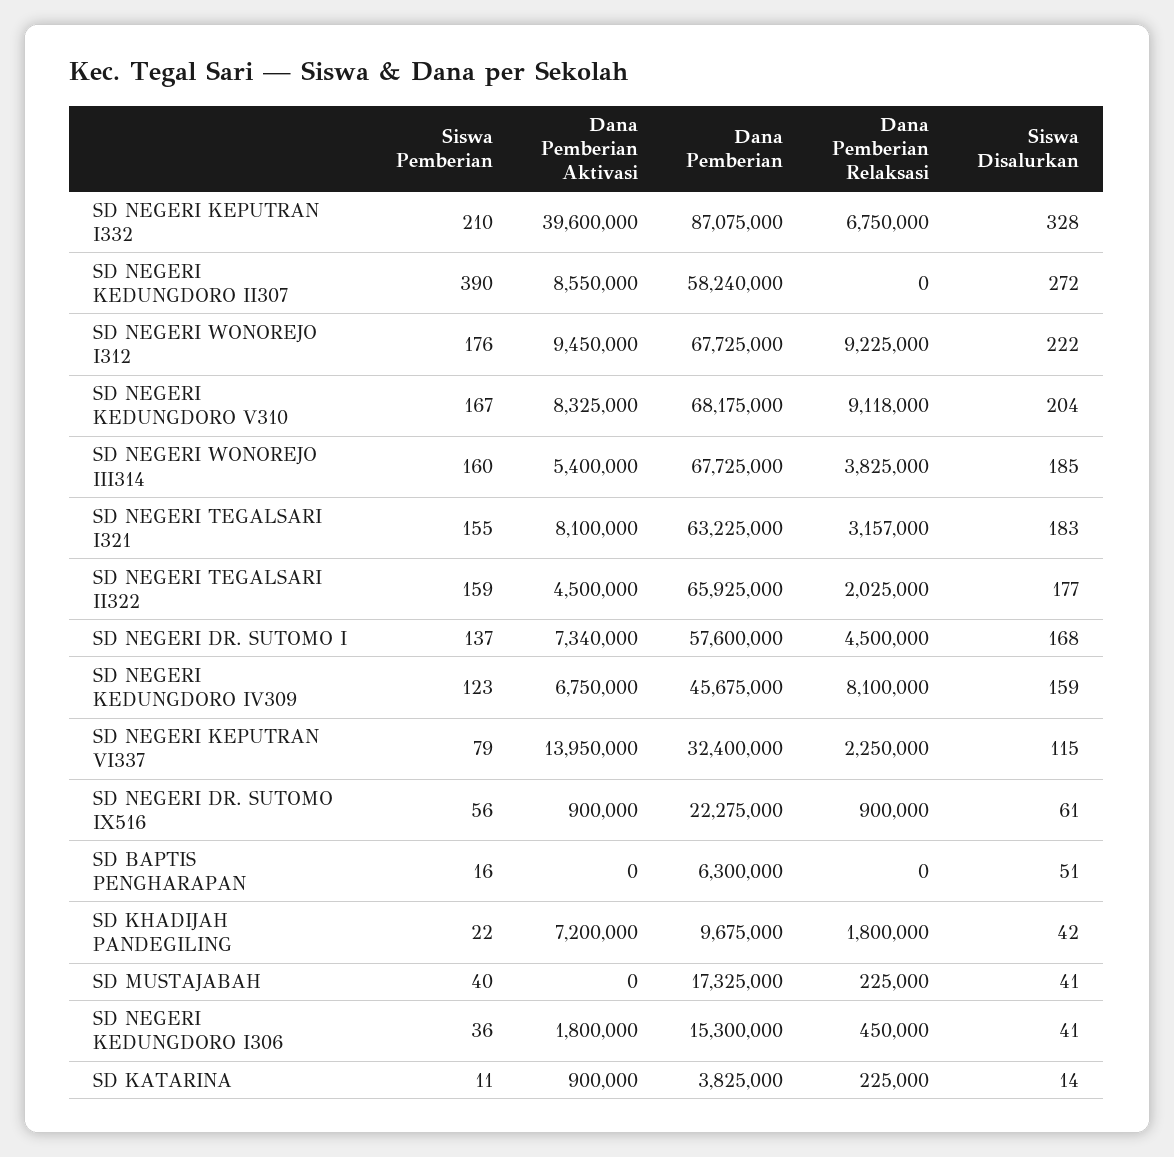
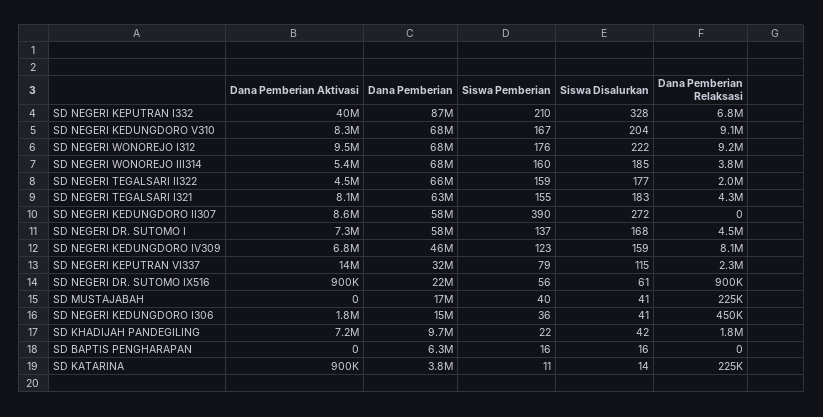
  {
    "Siswa Pemberian": {
      "SD NEGERI KEPUTRAN I332": 210,
      "SD NEGERI KEDUNGDORO II307": 390,
      "SD NEGERI WONOREJO I312": 176,
      "SD NEGERI KEDUNGDORO V310": 167,
      "SD NEGERI WONOREJO III314": 160,
      "SD NEGERI TEGALSARI I321": 155,
      "SD NEGERI TEGALSARI II322": 159,
      "SD NEGERI DR. SUTOMO I": 137,
      "SD NEGERI KEDUNGDORO IV309": 123,
      "SD NEGERI KEPUTRAN VI337": 79,
      "SD NEGERI DR. SUTOMO IX516": 56,
      "SD BAPTIS PENGHARAPAN": 16,
      "SD KHADIJAH PANDEGILING": 22,
      "SD MUSTAJABAH": 40,
      "SD NEGERI KEDUNGDORO I306": 36,
      "SD KATARINA": 11
    },
    "Dana Pemberian Aktivasi": {
      "SD NEGERI KEPUTRAN I332": 39600000,
      "SD NEGERI KEDUNGDORO II307": 8550000,
      "SD NEGERI WONOREJO I312": 9450000,
      "SD NEGERI KEDUNGDORO V310": 8325000,
      "SD NEGERI WONOREJO III314": 5400000,
      "SD NEGERI TEGALSARI I321": 8100000,
      "SD NEGERI TEGALSARI II322": 4500000,
      "SD NEGERI DR. SUTOMO I": 7340000,
      "SD NEGERI KEDUNGDORO IV309": 6750000,
      "SD NEGERI KEPUTRAN VI337": 13950000,
      "SD NEGERI DR. SUTOMO IX516": 900000,
      "SD BAPTIS PENGHARAPAN": 0,
      "SD KHADIJAH PANDEGILING": 7200000,
      "SD MUSTAJABAH": 0,
      "SD NEGERI KEDUNGDORO I306": 1800000,
      "SD KATARINA": 900000
    },
    "Dana Pemberian": {
      "SD NEGERI KEPUTRAN I332": 87075000,
      "SD NEGERI KEDUNGDORO II307": 58240000,
      "SD NEGERI WONOREJO I312": 67725000,
      "SD NEGERI KEDUNGDORO V310": 68175000,
      "SD NEGERI WONOREJO III314": 67725000,
      "SD NEGERI TEGALSARI I321": 63225000,
      "SD NEGERI TEGALSARI II322": 65925000,
      "SD NEGERI DR. SUTOMO I": 57600000,
      "SD NEGERI KEDUNGDORO IV309": 45675000,
      "SD NEGERI KEPUTRAN VI337": 32400000,
      "SD NEGERI DR. SUTOMO IX516": 22275000,
      "SD BAPTIS PENGHARAPAN": 6300000,
      "SD KHADIJAH PANDEGILING": 9675000,
      "SD MUSTAJABAH": 17325000,
      "SD NEGERI KEDUNGDORO I306": 15300000,
      "SD KATARINA": 3825000
    },
    "Dana Pemberian Relaksasi": {
      "SD NEGERI KEPUTRAN I332": 6750000,
      "SD NEGERI KEDUNGDORO II307": 0,
      "SD NEGERI WONOREJO I312": 9225000,
      "SD NEGERI KEDUNGDORO V310": 9118000,
      "SD NEGERI WONOREJO III314": 3825000,
-     "SD NEGERI TEGALSARI I321": 3157000,
+     "SD NEGERI TEGALSARI I321": 4300000,
      "SD NEGERI TEGALSARI II322": 2025000,
      "SD NEGERI DR. SUTOMO I": 4500000,
      "SD NEGERI KEDUNGDORO IV309": 8100000,
      "SD NEGERI KEPUTRAN VI337": 2250000,
      "SD NEGERI DR. SUTOMO IX516": 900000,
      "SD BAPTIS PENGHARAPAN": 0,
      "SD KHADIJAH PANDEGILING": 1800000,
      "SD MUSTAJABAH": 225000,
      "SD NEGERI KEDUNGDORO I306": 450000,
      "SD KATARINA": 225000
    },
    "Siswa Disalurkan": {
      "SD NEGERI KEPUTRAN I332": 328,
      "SD NEGERI KEDUNGDORO II307": 272,
      "SD NEGERI WONOREJO I312": 222,
      "SD NEGERI KEDUNGDORO V310": 204,
      "SD NEGERI WONOREJO III314": 185,
      "SD NEGERI TEGALSARI I321": 183,
      "SD NEGERI TEGALSARI II322": 177,
      "SD NEGERI DR. SUTOMO I": 168,
      "SD NEGERI KEDUNGDORO IV309": 159,
      "SD NEGERI KEPUTRAN VI337": 115,
      "SD NEGERI DR. SUTOMO IX516": 61,
-     "SD BAPTIS PENGHARAPAN": 51,
+     "SD BAPTIS PENGHARAPAN": 16,
      "SD KHADIJAH PANDEGILING": 42,
      "SD MUSTAJABAH": 41,
      "SD NEGERI KEDUNGDORO I306": 41,
      "SD KATARINA": 14
    }
  }

